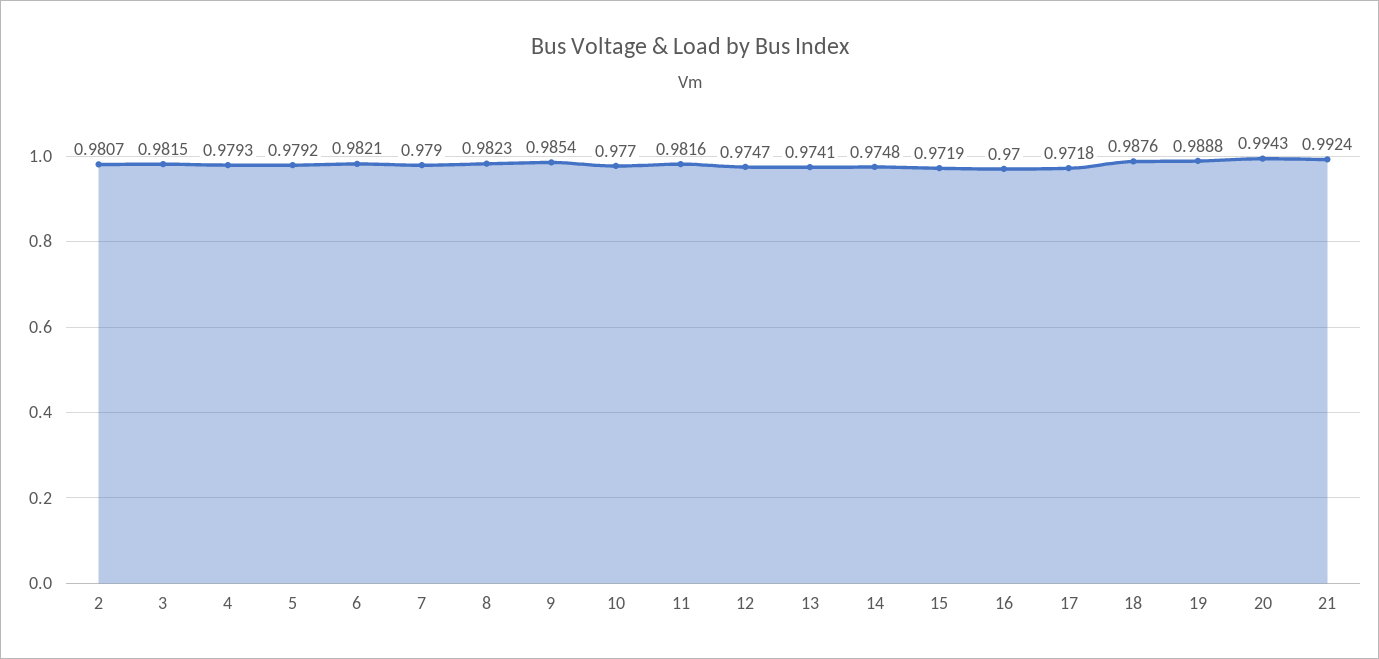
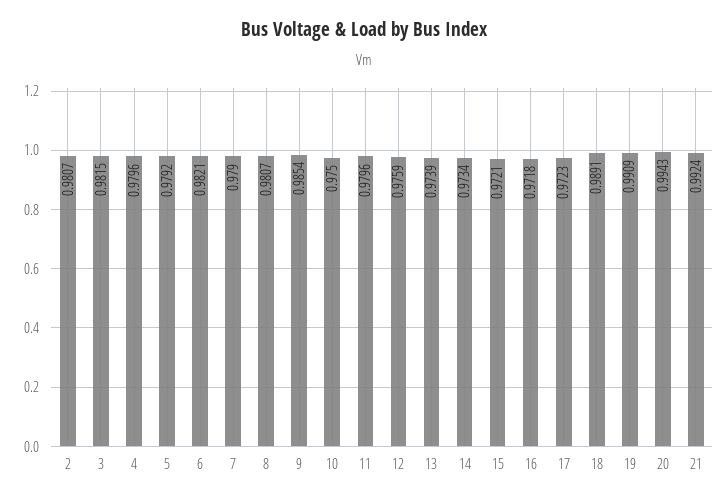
  {
    "2": 0.9807,
    "3": 0.9815,
-   "4": 0.9793,
+   "4": 0.9796,
    "5": 0.9792,
    "6": 0.9821,
    "7": 0.979,
-   "8": 0.9823,
+   "8": 0.9807,
    "9": 0.9854,
-   "10": 0.977,
+   "10": 0.975,
-   "11": 0.9816,
+   "11": 0.9796,
-   "12": 0.9747,
+   "12": 0.9759,
-   "13": 0.9741,
+   "13": 0.9739,
-   "14": 0.9748,
+   "14": 0.9734,
-   "15": 0.9719,
+   "15": 0.9721,
-   "16": 0.97,
+   "16": 0.9718,
-   "17": 0.9718,
+   "17": 0.9723,
-   "18": 0.9876,
+   "18": 0.9891,
-   "19": 0.9888,
+   "19": 0.9909,
    "20": 0.9943,
    "21": 0.9924
  }

